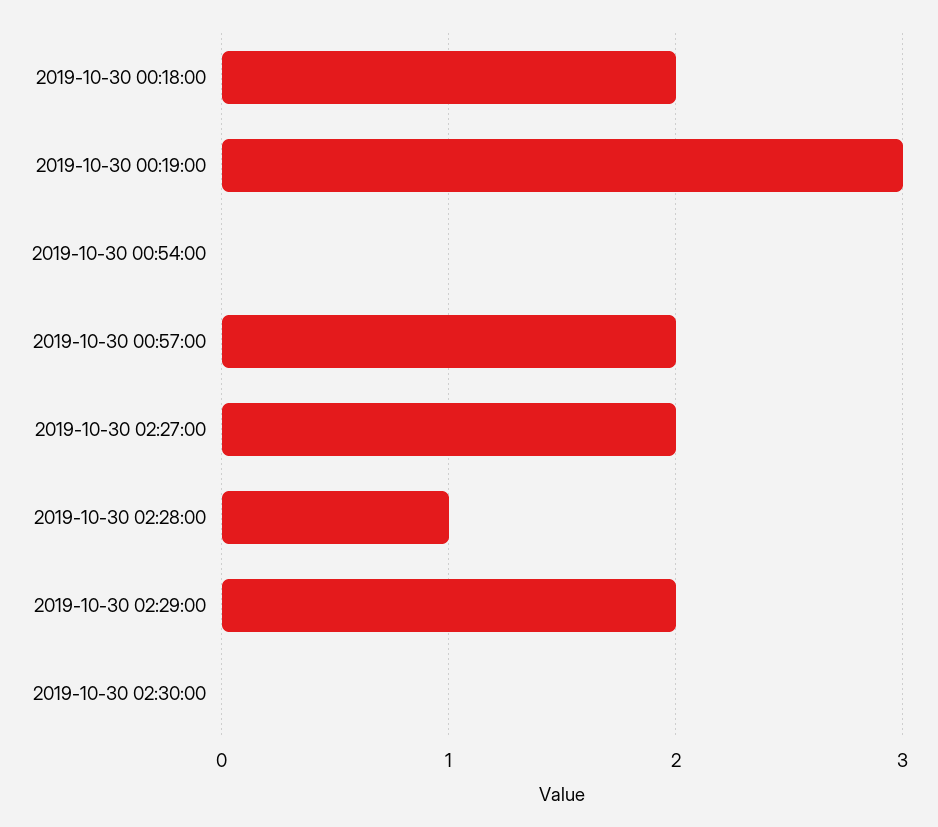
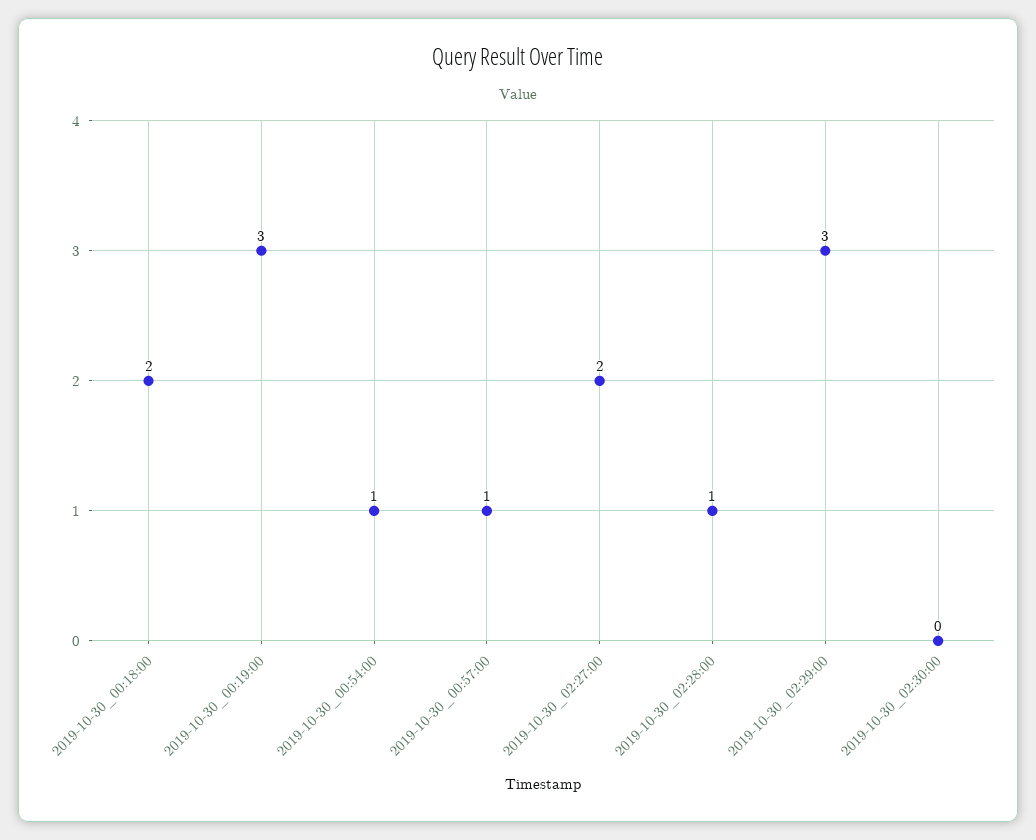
  {
    "2019-10-30 00:18:00": 2,
    "2019-10-30 00:19:00": 3,
-   "2019-10-30 00:54:00": 0,
+   "2019-10-30 00:54:00": 1,
-   "2019-10-30 00:57:00": 2,
+   "2019-10-30 00:57:00": 1,
    "2019-10-30 02:27:00": 2,
    "2019-10-30 02:28:00": 1,
-   "2019-10-30 02:29:00": 2,
+   "2019-10-30 02:29:00": 3,
    "2019-10-30 02:30:00": 0
  }

